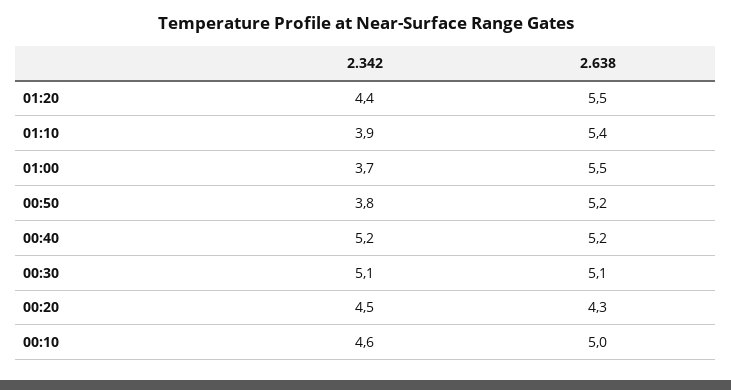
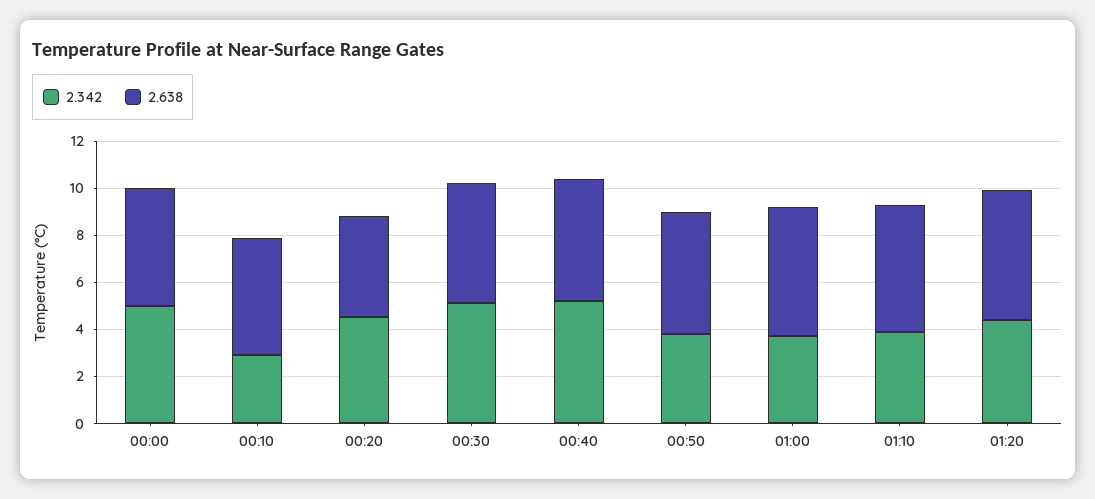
  {
    "2.342": {
      "01:20": 4.4,
      "01:10": 3.9,
      "01:00": 3.7,
      "00:50": 3.8,
      "00:40": 5.2,
      "00:30": 5.1,
      "00:20": 4.5,
-     "00:10": 4.6
+     "00:10": 3,
+     "00:00": 5
    },
    "2.638": {
      "01:20": 5.5,
      "01:10": 5.4,
      "01:00": 5.5,
      "00:50": 5.2,
      "00:40": 5.2,
      "00:30": 5.1,
      "00:20": 4.3,
-     "00:10": 5
+     "00:10": 5,
+     "00:00": 5
    }
  }

